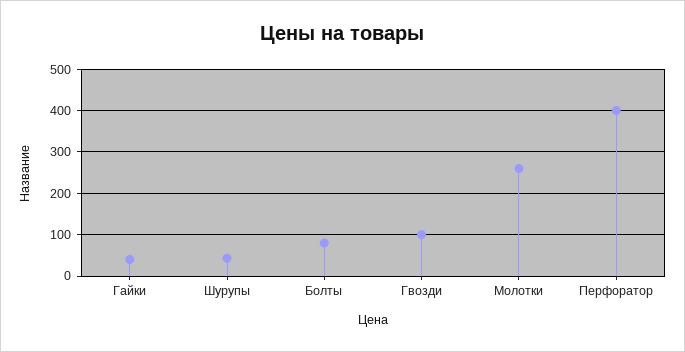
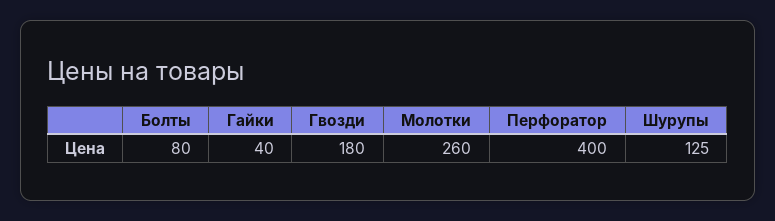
  {
    "Гайки": 40,
-   "Шурупы": 40,
+   "Шурупы": 125,
    "Болты": 80,
-   "Гвозди": 100,
+   "Гвозди": 180,
    "Молотки": 260,
    "Перфоратор": 400
  }

